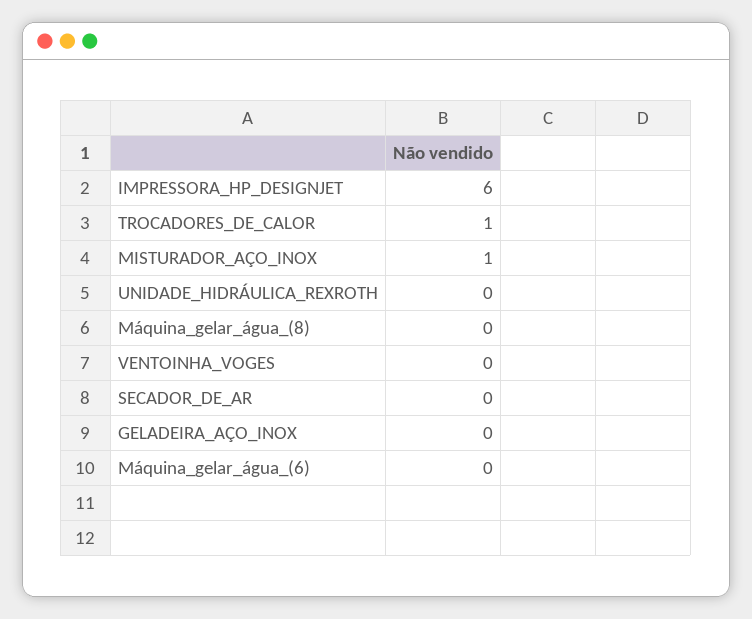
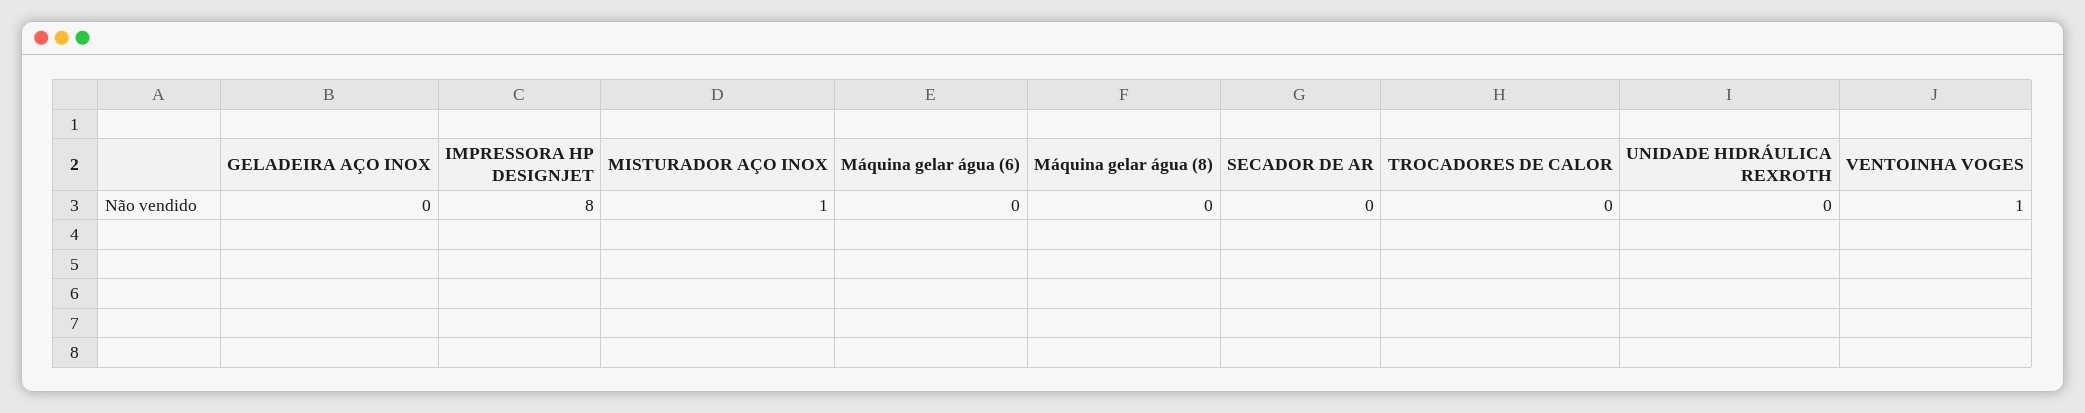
  {
-   "IMPRESSORA_HP_DESIGNJET": 6,
+   "IMPRESSORA_HP_DESIGNJET": 8,
-   "TROCADORES_DE_CALOR": 1,
+   "TROCADORES_DE_CALOR": 0,
    "MISTURADOR_AÇO_INOX": 1,
    "UNIDADE_HIDRÁULICA_REXROTH": 0,
    "Máquina_gelar_água_(8)": 0,
-   "VENTOINHA_VOGES": 0,
+   "VENTOINHA_VOGES": 1,
    "SECADOR_DE_AR": 0,
    "GELADEIRA_AÇO_INOX": 0,
    "Máquina_gelar_água_(6)": 0
  }

